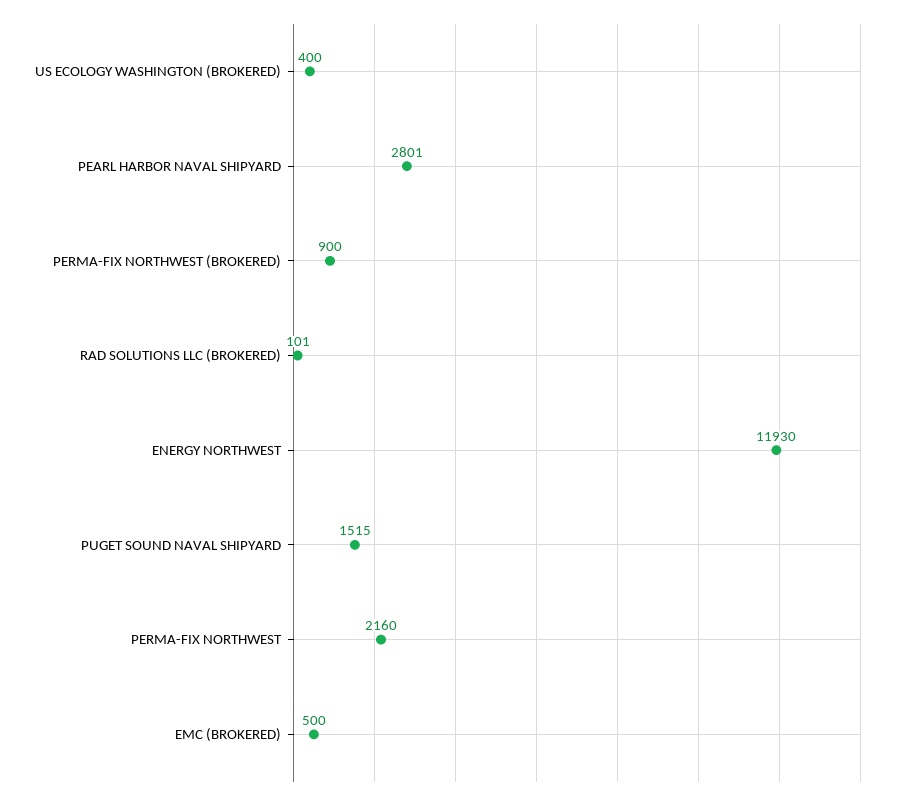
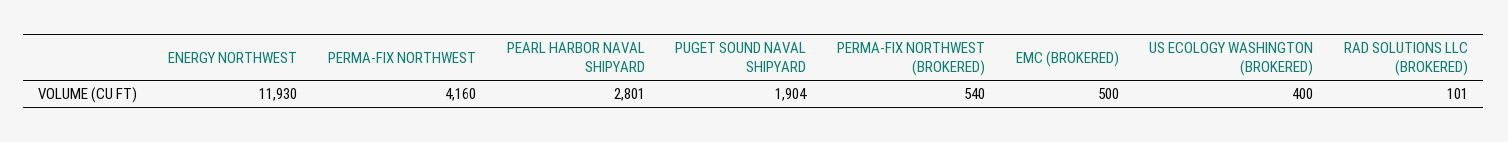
  {
    "US ECOLOGY WASHINGTON (BROKERED)": 400,
    "PEARL HARBOR NAVAL SHIPYARD": 2801,
-   "PERMA-FIX NORTHWEST (BROKERED)": 900,
+   "PERMA-FIX NORTHWEST (BROKERED)": 540,
    "RAD SOLUTIONS LLC (BROKERED)": 101,
    "ENERGY NORTHWEST": 11930,
-   "PUGET SOUND NAVAL SHIPYARD": 1515,
+   "PUGET SOUND NAVAL SHIPYARD": 1904,
-   "PERMA-FIX NORTHWEST": 2160,
+   "PERMA-FIX NORTHWEST": 4160,
    "EMC (BROKERED)": 500
  }

